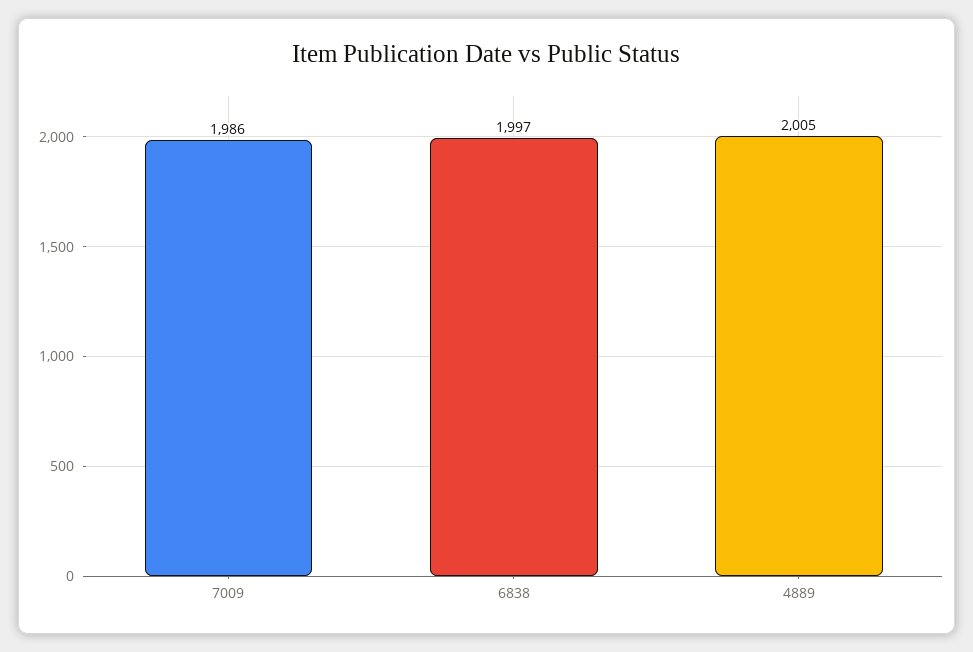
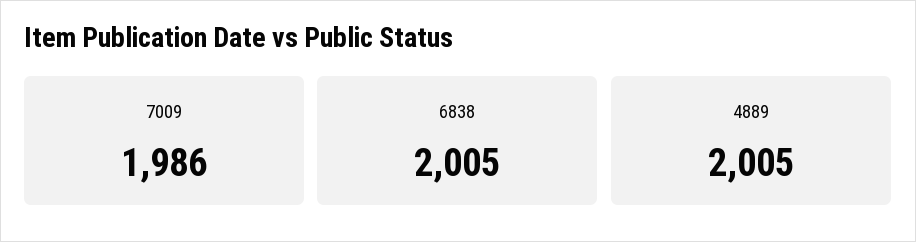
  {
    "7009": 1986,
-   "6838": 1997,
+   "6838": 2005,
    "4889": 2005
  }

